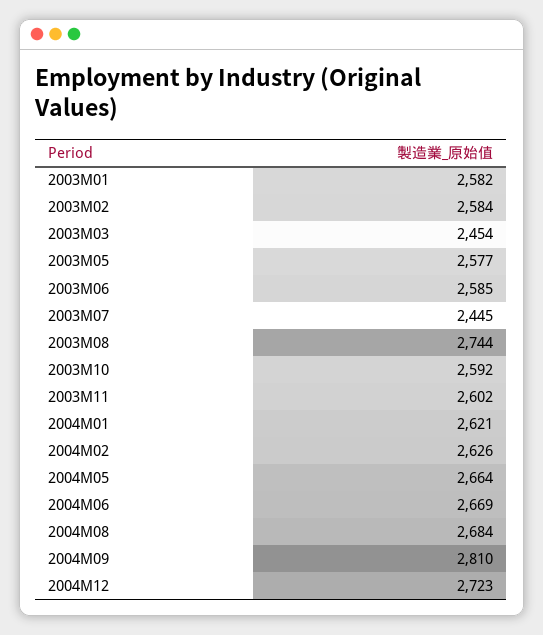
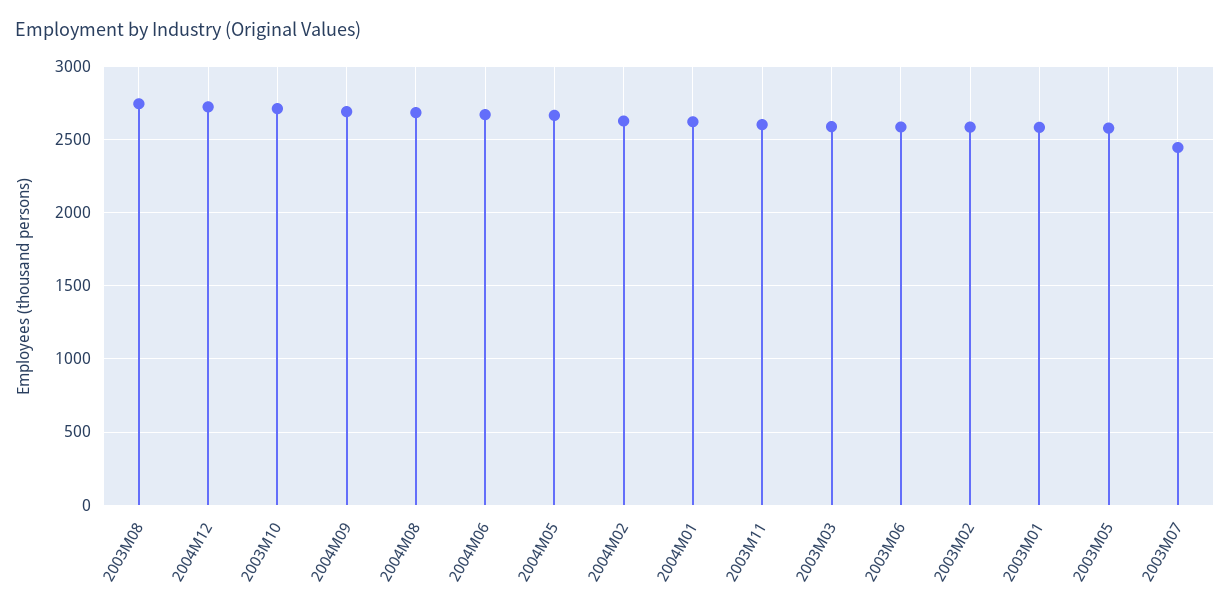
  {
    "2003M01": 2582,
    "2003M02": 2584,
-   "2003M03": 2454,
+   "2003M03": 2600,
    "2003M05": 2577,
    "2003M06": 2585,
    "2003M07": 2445,
    "2003M08": 2744,
-   "2003M10": 2592,
+   "2003M10": 2700,
    "2003M11": 2602,
    "2004M01": 2621,
    "2004M02": 2626,
    "2004M05": 2664,
    "2004M06": 2669,
    "2004M08": 2684,
-   "2004M09": 2810,
+   "2004M09": 2700,
    "2004M12": 2723
  }

